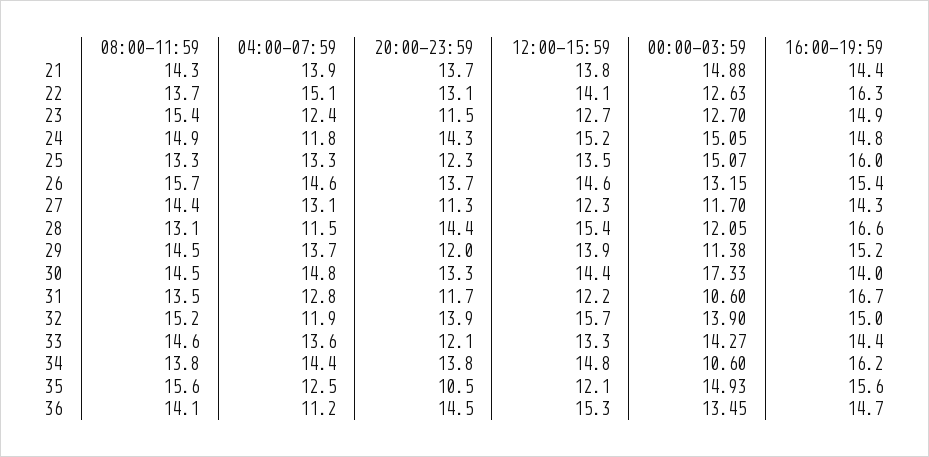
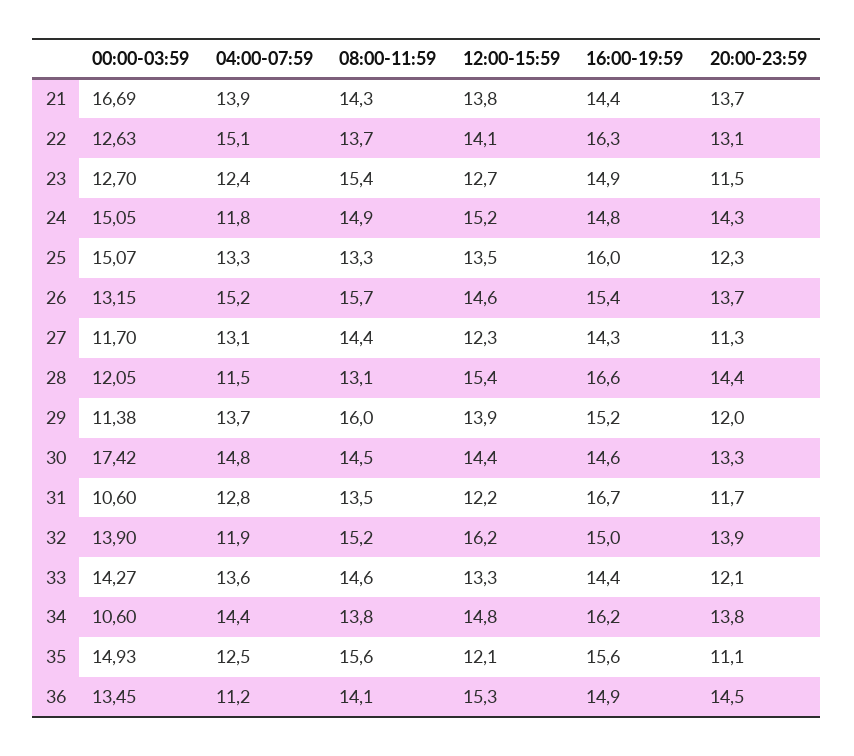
  {
    "08:00-11:59": {
      "21": 14.3,
      "22": 13.7,
      "23": 15.4,
      "24": 14.9,
      "25": 13.3,
      "26": 15.7,
      "27": 14.4,
      "28": 13.1,
-     "29": 14.5,
+     "29": 16,
      "30": 14.5,
      "31": 13.5,
      "32": 15.2,
      "33": 14.6,
      "34": 13.8,
      "35": 15.6,
      "36": 14.1
    },
    "04:00-07:59": {
      "21": 13.9,
      "22": 15.1,
      "23": 12.4,
      "24": 11.8,
      "25": 13.3,
-     "26": 14.6,
+     "26": 15.2,
      "27": 13.1,
      "28": 11.5,
      "29": 13.7,
      "30": 14.8,
      "31": 12.8,
      "32": 11.9,
      "33": 13.6,
      "34": 14.4,
      "35": 12.5,
      "36": 11.2
    },
    "20:00-23:59": {
      "21": 13.7,
      "22": 13.1,
      "23": 11.5,
      "24": 14.3,
      "25": 12.3,
      "26": 13.7,
      "27": 11.3,
      "28": 14.4,
      "29": 12,
      "30": 13.3,
      "31": 11.7,
      "32": 13.9,
      "33": 12.1,
      "34": 13.8,
-     "35": 10.5,
+     "35": 11.1,
      "36": 14.5
    },
    "12:00-15:59": {
      "21": 13.8,
      "22": 14.1,
      "23": 12.7,
      "24": 15.2,
      "25": 13.5,
      "26": 14.6,
      "27": 12.3,
      "28": 15.4,
      "29": 13.9,
      "30": 14.4,
      "31": 12.2,
-     "32": 15.7,
+     "32": 16.2,
      "33": 13.3,
      "34": 14.8,
      "35": 12.1,
      "36": 15.3
    },
    "00:00-03:59": {
-     "21": 14.88,
+     "21": 16.69,
      "22": 12.63,
      "23": 12.7,
      "24": 15.05,
      "25": 15.07,
      "26": 13.15,
      "27": 11.7,
      "28": 12.05,
      "29": 11.38,
-     "30": 17.33,
+     "30": 17.42,
      "31": 10.6,
      "32": 13.9,
      "33": 14.27,
      "34": 10.6,
      "35": 14.93,
      "36": 13.45
    },
    "16:00-19:59": {
      "21": 14.4,
      "22": 16.3,
      "23": 14.9,
      "24": 14.8,
      "25": 16,
      "26": 15.4,
      "27": 14.3,
      "28": 16.6,
      "29": 15.2,
-     "30": 14,
+     "30": 14.6,
      "31": 16.7,
      "32": 15,
      "33": 14.4,
      "34": 16.2,
      "35": 15.6,
-     "36": 14.7
+     "36": 14.9
    }
  }

